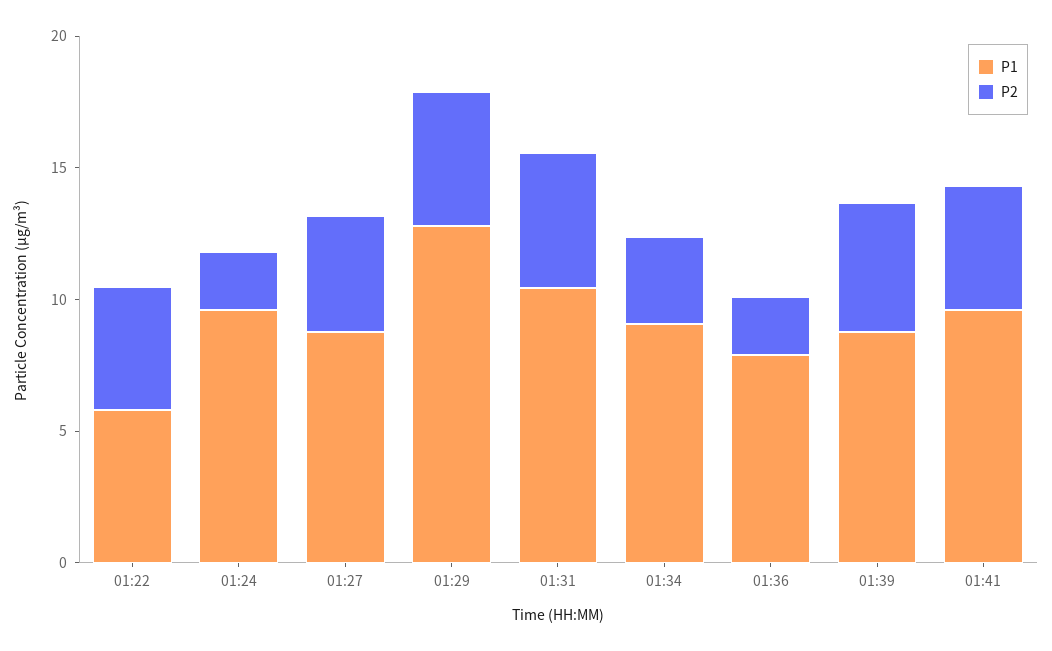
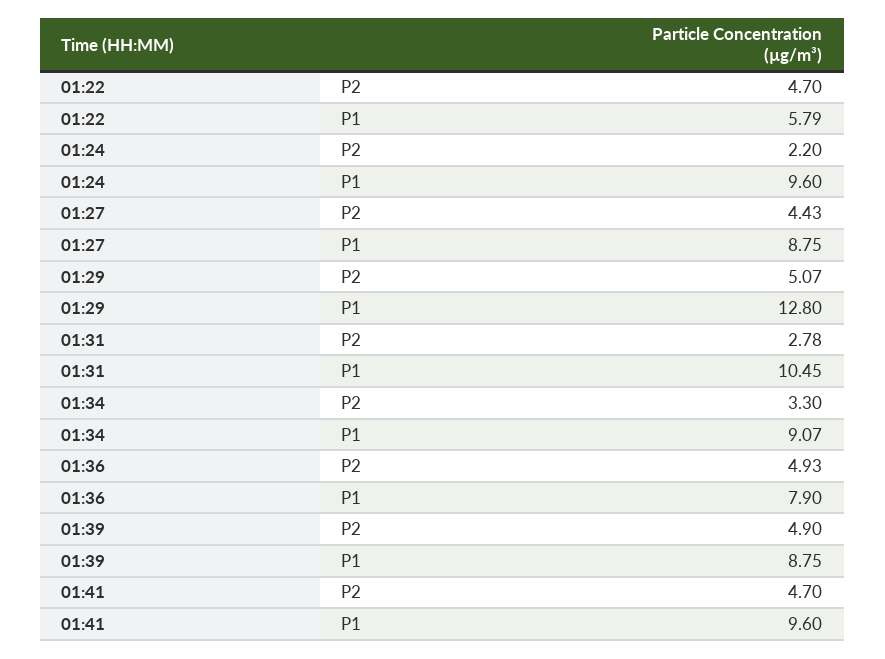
  {
    "P1": {
      "01:22": 5.79,
      "01:24": 9.6,
      "01:27": 8.75,
      "01:29": 12.8,
      "01:31": 10.45,
      "01:34": 9.07,
      "01:36": 7.9,
      "01:39": 8.75,
      "01:41": 9.6
    },
    "P2": {
      "01:22": 4.7,
      "01:24": 2.2,
      "01:27": 4.43,
      "01:29": 5.07,
-     "01:31": 5,
+     "01:31": 2.78,
      "01:34": 3.3,
-     "01:36": 2,
+     "01:36": 4.93,
      "01:39": 4.9,
      "01:41": 4.7
    }
  }

